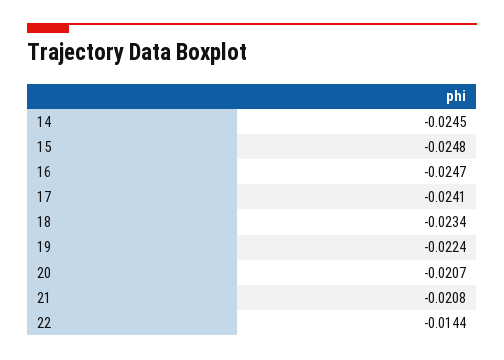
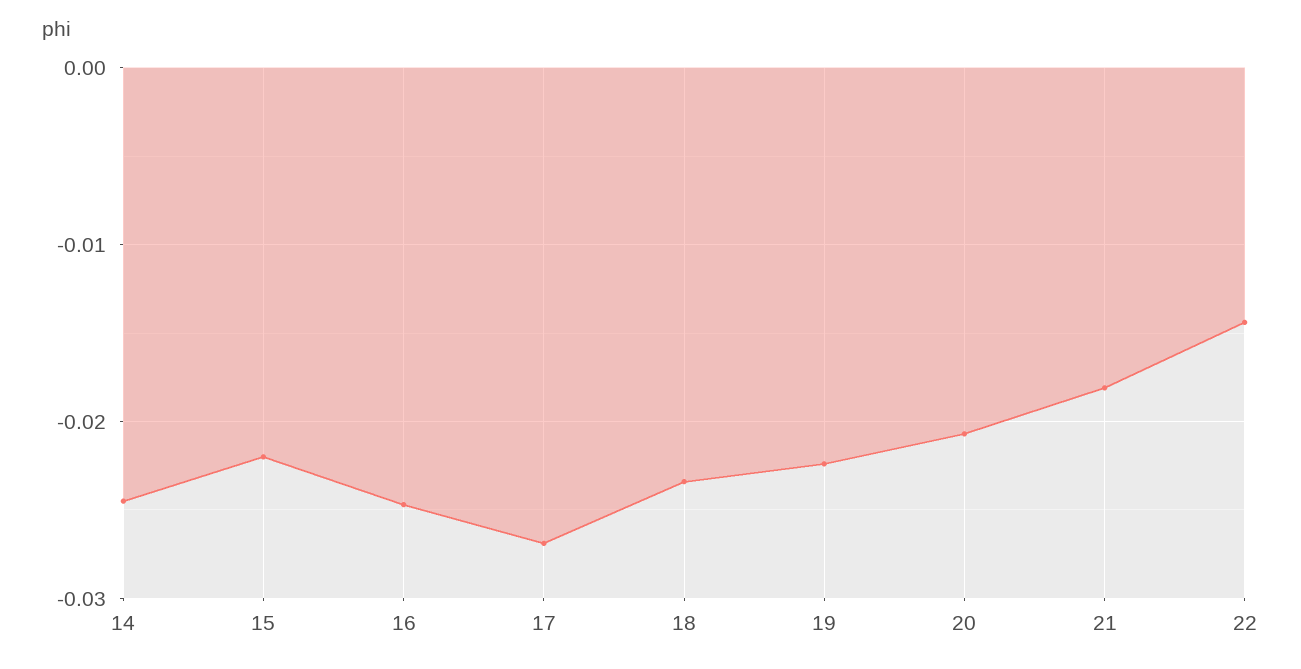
  {
    "14": -0.0245,
-   "15": -0.0248,
+   "15": -0.022,
    "16": -0.0247,
-   "17": -0.0241,
+   "17": -0.027,
    "18": -0.0234,
    "19": -0.0224,
    "20": -0.0207,
-   "21": -0.0208,
+   "21": -0.018,
    "22": -0.0144
  }

